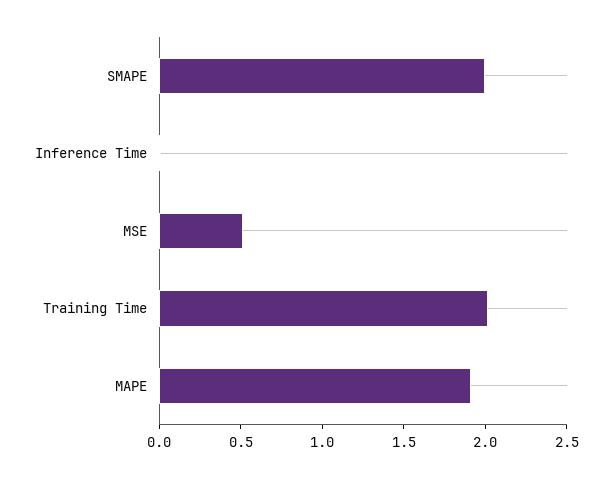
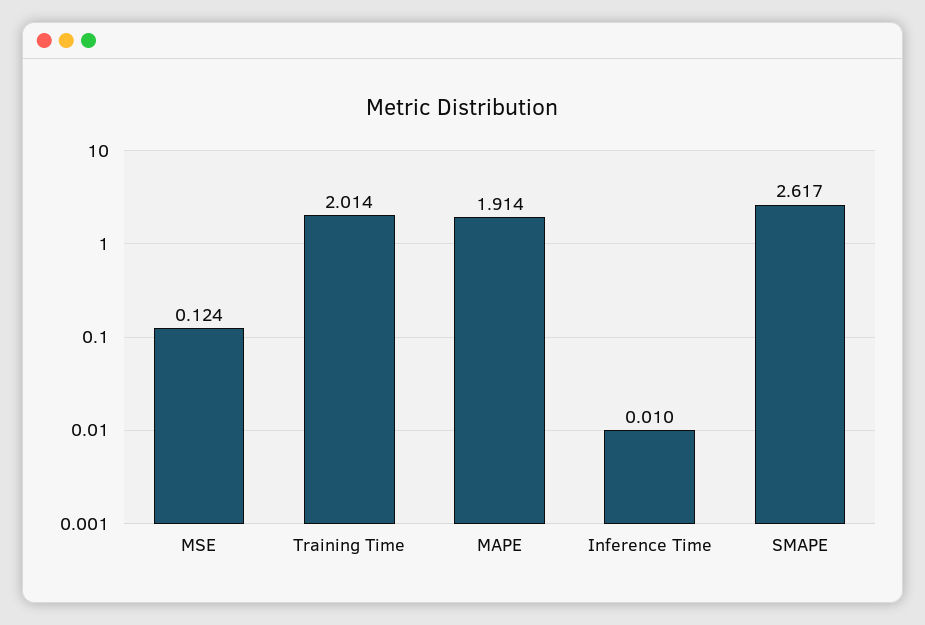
  {
-   "SMAPE": 2,
+   "SMAPE": 2.617,
    "Inference Time": 0.01,
-   "MSE": 0.5,
+   "MSE": 0.124,
    "Training Time": 2.014,
    "MAPE": 1.914
  }

